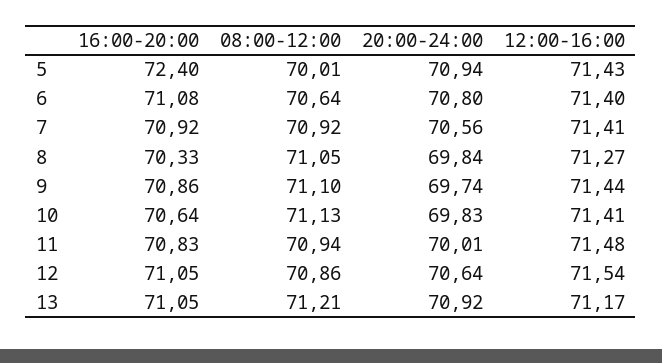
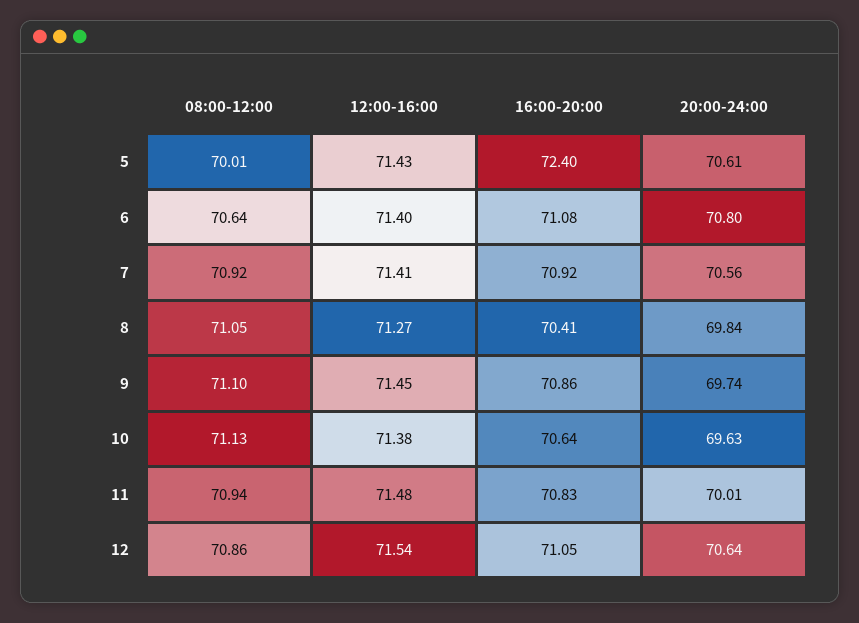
  {
    "16:00-20:00": {
      "5": 72.4,
      "6": 71.08,
      "7": 70.92,
-     "8": 70.33,
+     "8": 70.41,
      "9": 70.86,
      "10": 70.64,
      "11": 70.83,
-     "12": 71.05,
+     "12": 71.05
-     "13": 71.05
    },
    "08:00-12:00": {
      "5": 70.01,
      "6": 70.64,
      "7": 70.92,
      "8": 71.05,
      "9": 71.1,
      "10": 71.13,
      "11": 70.94,
-     "12": 70.86,
+     "12": 70.86
-     "13": 71.21
    },
    "20:00-24:00": {
-     "5": 70.94,
+     "5": 70.61,
      "6": 70.8,
      "7": 70.56,
      "8": 69.84,
      "9": 69.74,
-     "10": 69.83,
+     "10": 69.63,
      "11": 70.01,
-     "12": 70.64,
+     "12": 70.64
-     "13": 70.92
    },
    "12:00-16:00": {
      "5": 71.43,
      "6": 71.4,
      "7": 71.41,
      "8": 71.27,
-     "9": 71.44,
+     "9": 71.45,
-     "10": 71.41,
+     "10": 71.38,
      "11": 71.48,
-     "12": 71.54,
+     "12": 71.54
-     "13": 71.17
    }
  }

